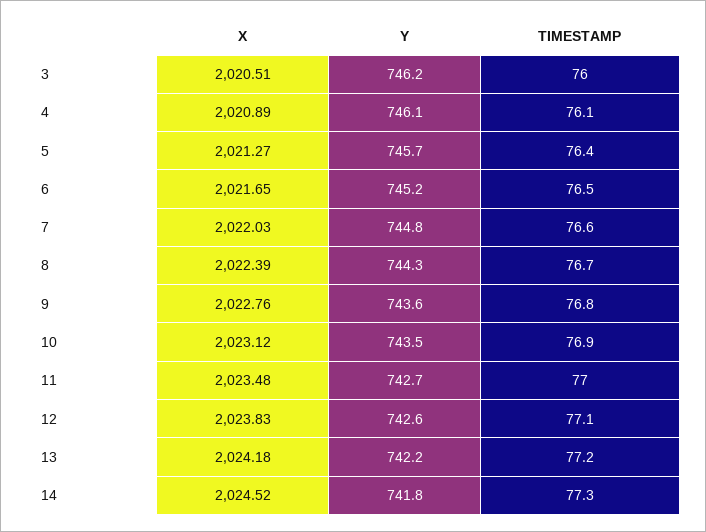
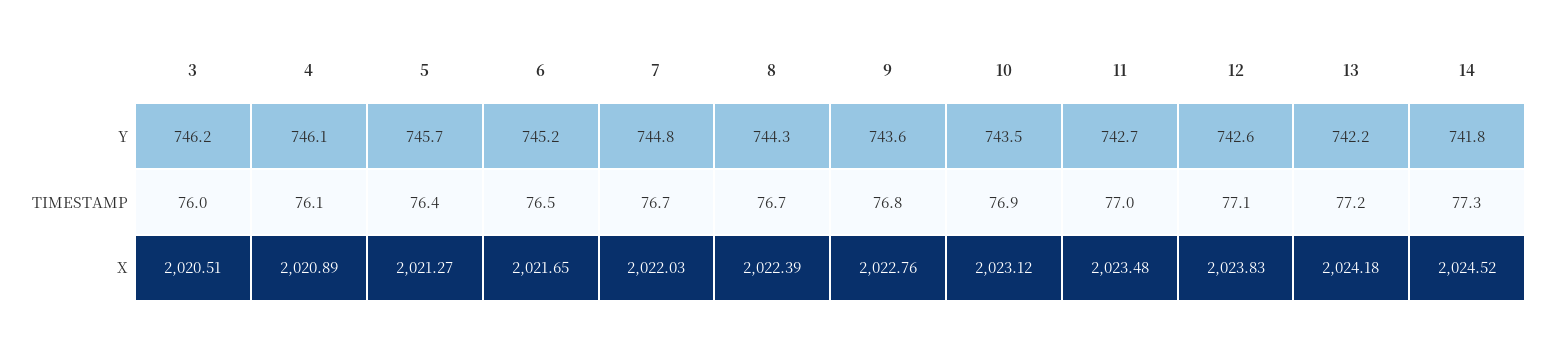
  {
    "X": {
      "3": 2020.51,
      "4": 2020.89,
      "5": 2021.27,
      "6": 2021.65,
      "7": 2022.03,
      "8": 2022.39,
      "9": 2022.76,
      "10": 2023.12,
      "11": 2023.48,
      "12": 2023.83,
      "13": 2024.18,
      "14": 2024.52
    },
    "Y": {
      "3": 746.2,
      "4": 746.1,
      "5": 745.7,
      "6": 745.2,
      "7": 744.8,
      "8": 744.3,
      "9": 743.6,
      "10": 743.5,
      "11": 742.7,
      "12": 742.6,
      "13": 742.2,
      "14": 741.8
    },
    "TIMESTAMP": {
      "3": 76,
      "4": 76.1,
      "5": 76.4,
      "6": 76.5,
-     "7": 76.6,
+     "7": 76.7,
      "8": 76.7,
      "9": 76.8,
      "10": 76.9,
      "11": 77,
      "12": 77.1,
      "13": 77.2,
      "14": 77.3
    }
  }

